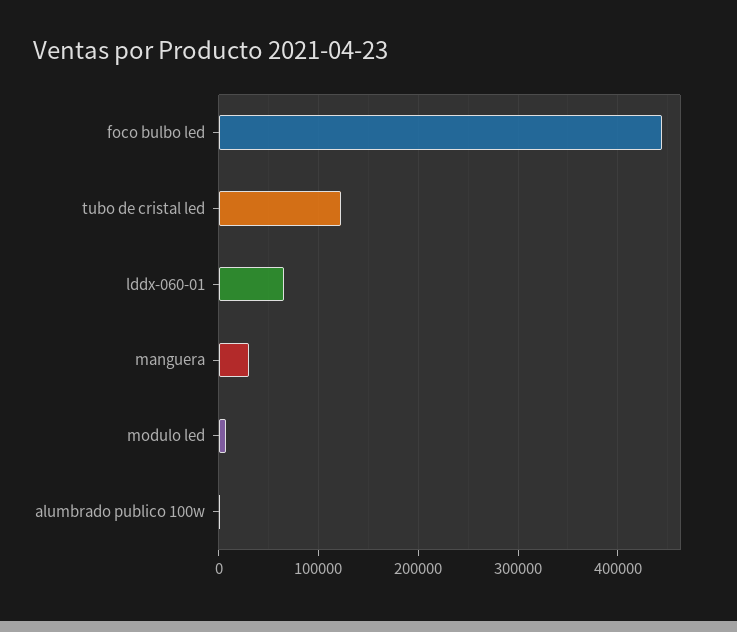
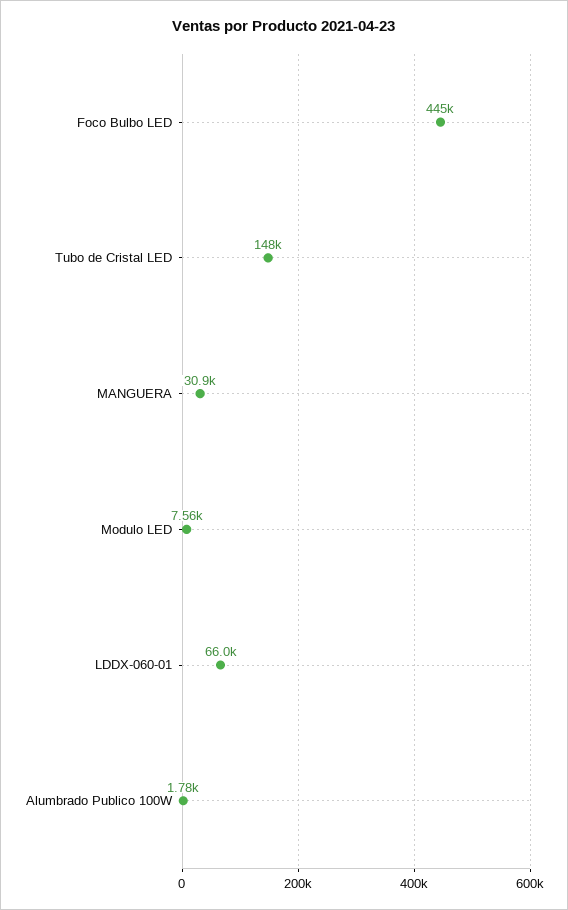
  {
    "foco bulbo led": 445000,
-   "tubo de cristal led": 120000,
+   "tubo de cristal led": 148000,
    "lddx-060-01": 66000,
    "manguera": 30900,
    "modulo led": 7560,
    "alumbrado publico 100w": 1780
  }

